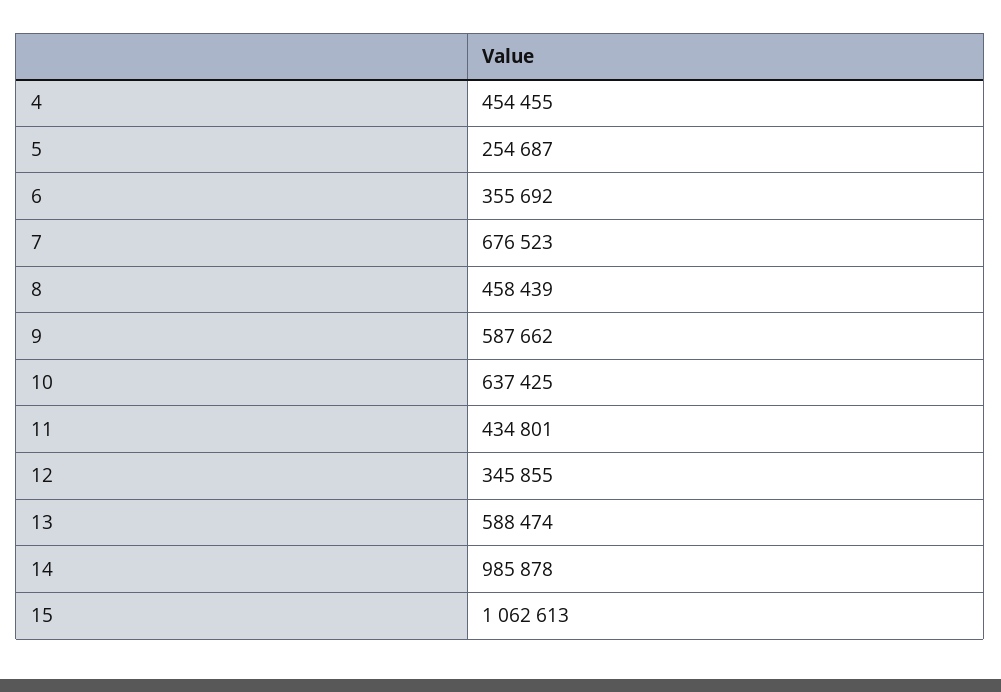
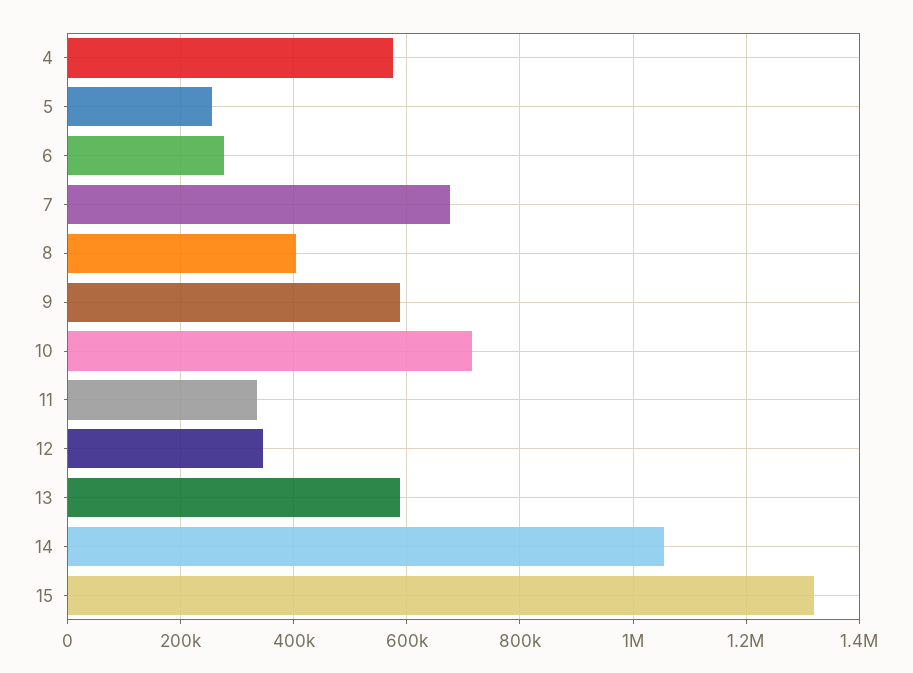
  {
-   "4": 454455,
+   "4": 580000,
    "5": 254687,
-   "6": 355692,
+   "6": 280000,
    "7": 676523,
-   "8": 458439,
+   "8": 400000,
    "9": 587662,
-   "10": 637425,
+   "10": 720000,
-   "11": 434801,
+   "11": 340000,
    "12": 345855,
    "13": 588474,
-   "14": 985878,
+   "14": 1060000,
-   "15": 1062613
+   "15": 1320000
  }

